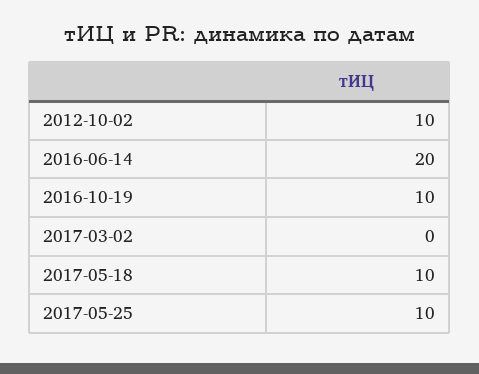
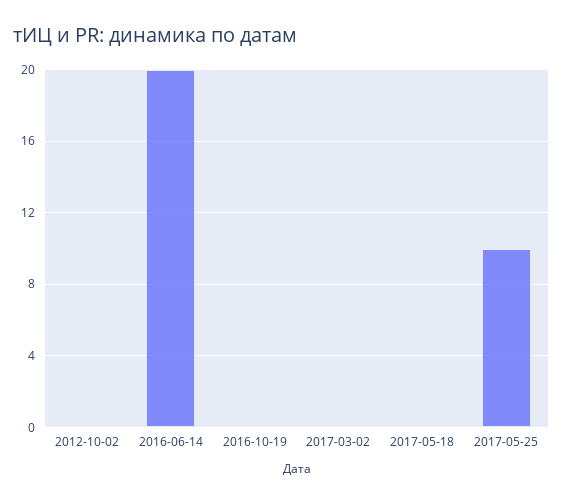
  {
-   "2012-10-02": 10,
+   "2012-10-02": 0,
    "2016-06-14": 20,
-   "2016-10-19": 10,
+   "2016-10-19": 0,
    "2017-03-02": 0,
-   "2017-05-18": 10,
+   "2017-05-18": 0,
    "2017-05-25": 10
  }

